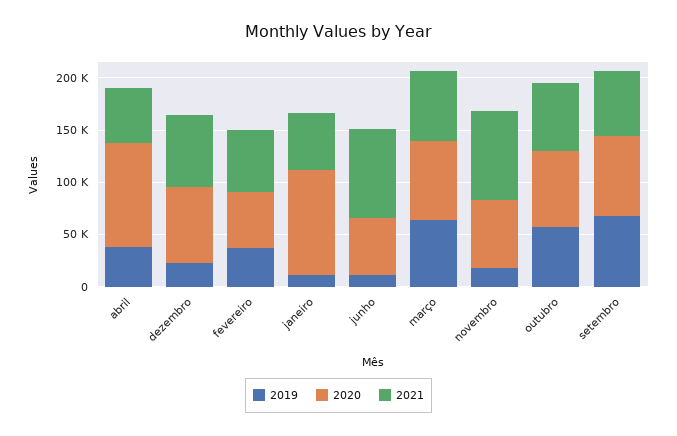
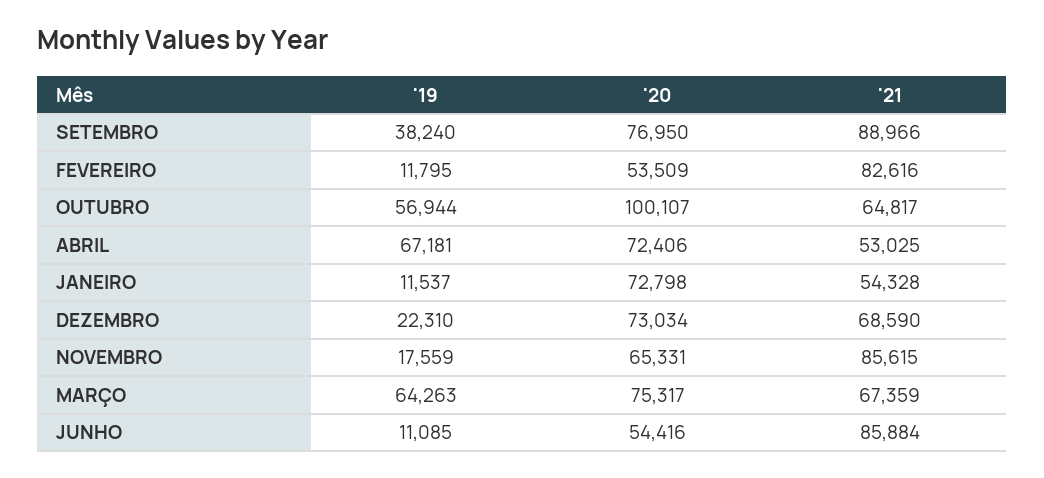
  {
    "2019": {
-     "abril": 40000,
+     "abril": 67181,
      "dezembro": 22310,
-     "fevereiro": 40000,
+     "fevereiro": 11795,
      "janeiro": 11537,
      "junho": 11085,
      "março": 64263,
      "novembro": 17559,
      "outubro": 56944,
-     "setembro": 70000
+     "setembro": 38240
    },
    "2020": {
-     "abril": 100000,
+     "abril": 72406,
      "dezembro": 73034,
      "fevereiro": 53509,
-     "janeiro": 100000,
+     "janeiro": 72798,
      "junho": 54416,
      "março": 75317,
      "novembro": 65331,
-     "outubro": 70000,
+     "outubro": 100107,
      "setembro": 76950
    },
    "2021": {
      "abril": 53025,
      "dezembro": 68590,
-     "fevereiro": 60000,
+     "fevereiro": 82616,
      "janeiro": 54328,
      "junho": 85884,
      "março": 67359,
      "novembro": 85615,
      "outubro": 64817,
-     "setembro": 60000
+     "setembro": 88966
    }
  }

